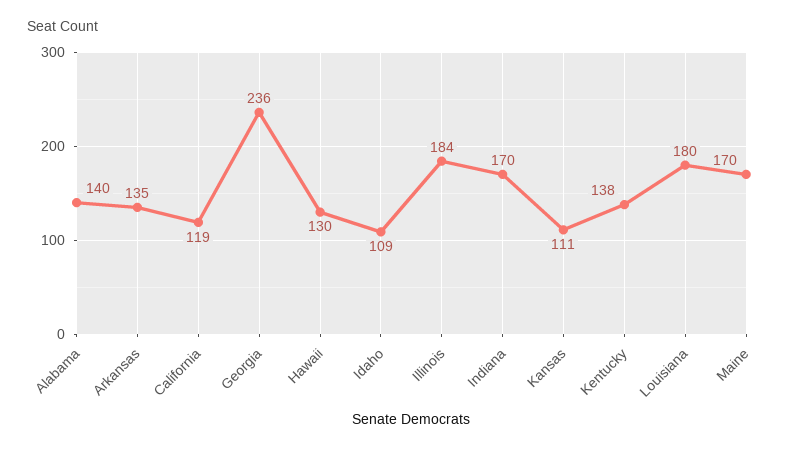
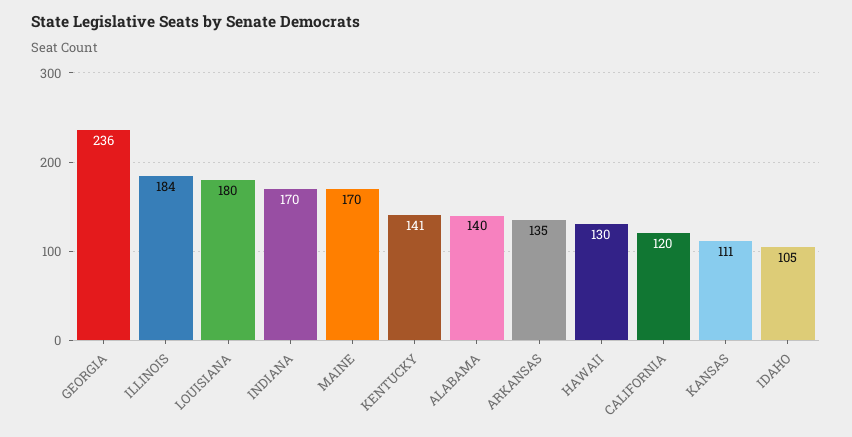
  {
    "Alabama": 140,
    "Arkansas": 135,
-   "California": 119,
+   "California": 120,
    "Georgia": 236,
    "Hawaii": 130,
-   "Idaho": 109,
+   "Idaho": 105,
    "Illinois": 184,
    "Indiana": 170,
    "Kansas": 111,
-   "Kentucky": 138,
+   "Kentucky": 141,
    "Louisiana": 180,
    "Maine": 170
  }

